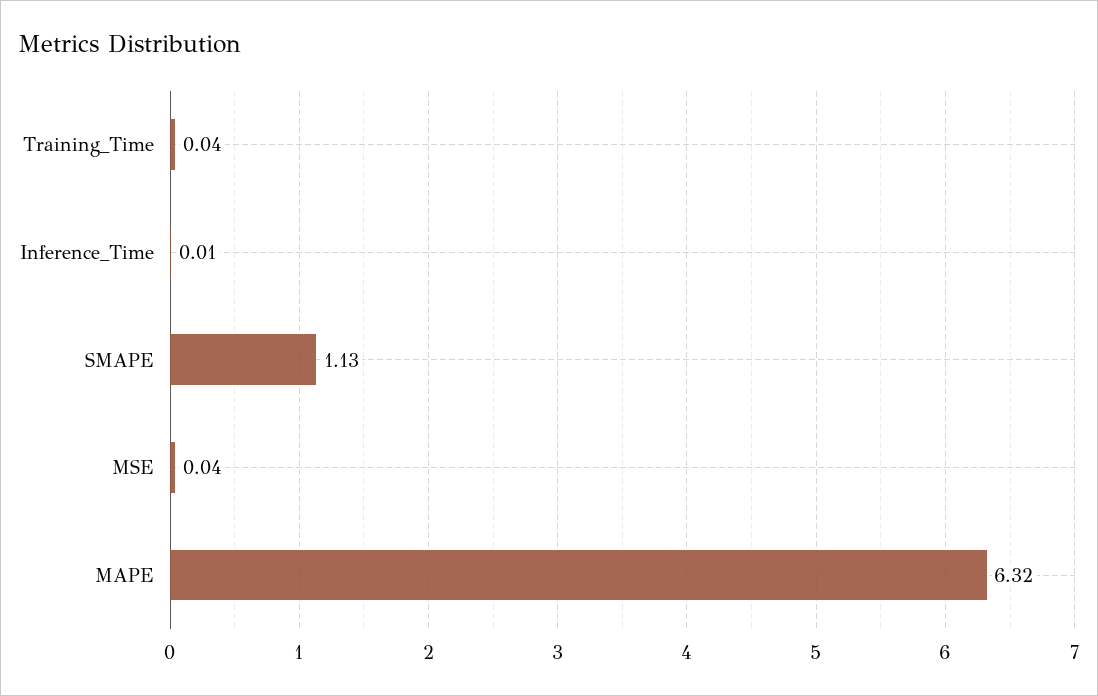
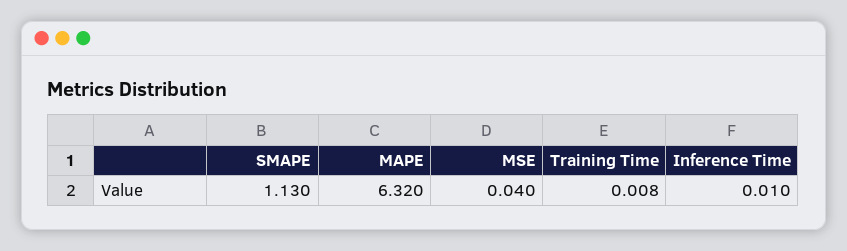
  {
-   "Training_Time": 0.04,
+   "Training_Time": 0.008,
    "Inference_Time": 0.01,
    "SMAPE": 1.13,
    "MSE": 0.04,
    "MAPE": 6.32
  }

